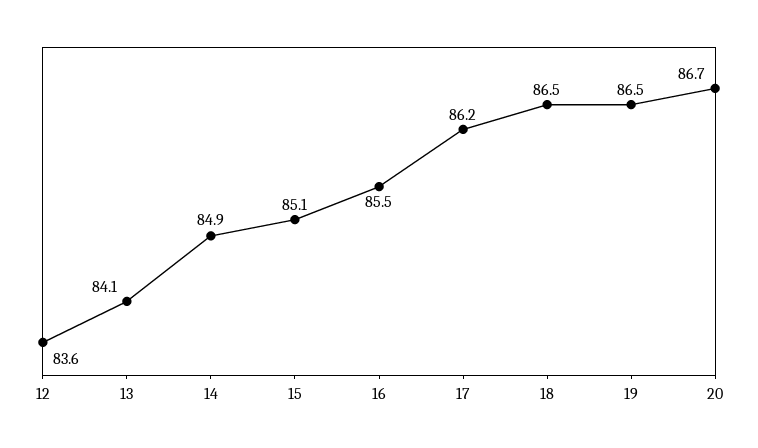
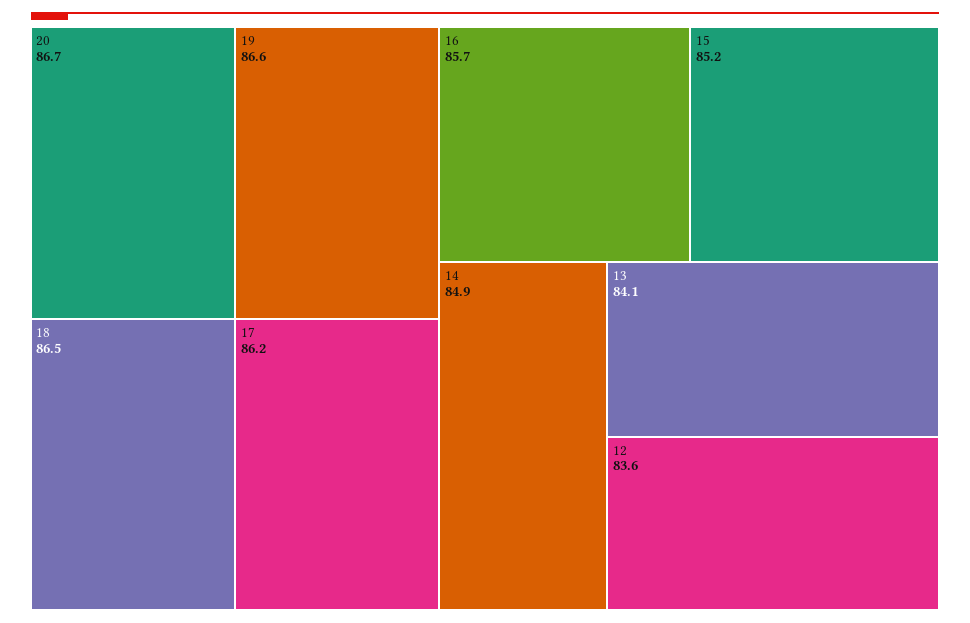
  {
    "12": 83.6,
    "13": 84.1,
    "14": 84.9,
-   "15": 85.1,
+   "15": 85.2,
-   "16": 85.5,
+   "16": 85.7,
    "17": 86.2,
    "18": 86.5,
-   "19": 86.5,
+   "19": 86.6,
    "20": 86.7
  }

